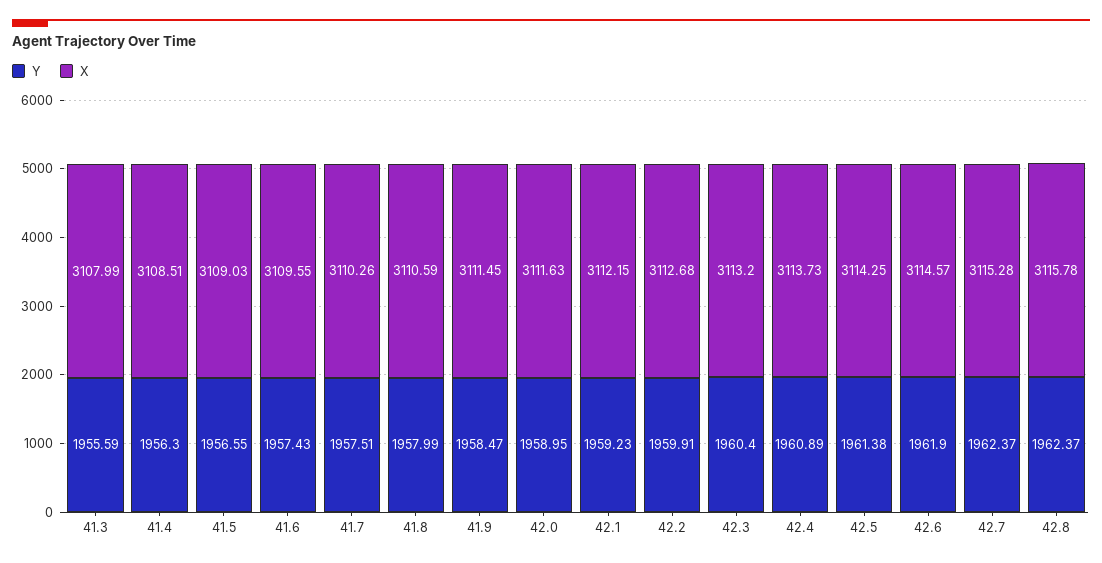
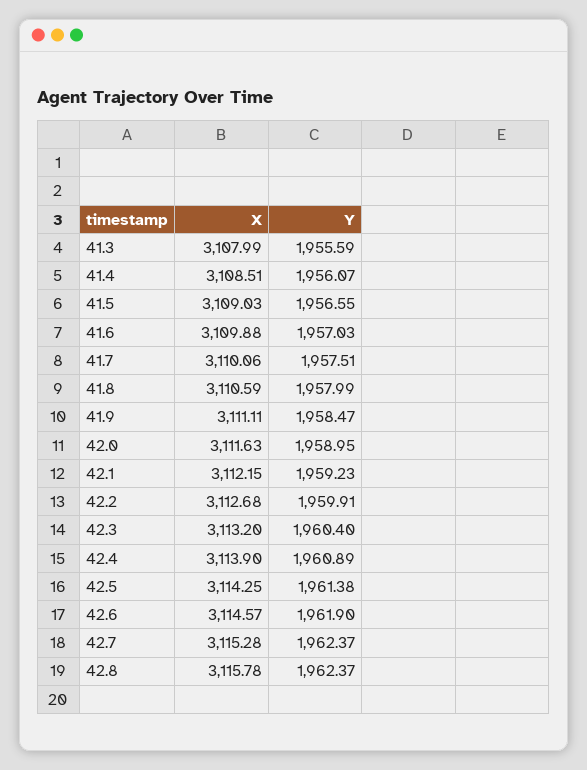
  {
    "Y": {
      "41.3": 1955.59,
-     "41.4": 1956.3,
+     "41.4": 1956.07,
      "41.5": 1956.55,
-     "41.6": 1957.43,
+     "41.6": 1957.03,
      "41.7": 1957.51,
      "41.8": 1957.99,
      "41.9": 1958.47,
      "42.0": 1958.95,
      "42.1": 1959.23,
      "42.2": 1959.91,
      "42.3": 1960.4,
      "42.4": 1960.89,
      "42.5": 1961.38,
      "42.6": 1961.9,
      "42.7": 1962.37,
      "42.8": 1962.37
    },
    "X": {
      "41.3": 3107.99,
      "41.4": 3108.51,
      "41.5": 3109.03,
-     "41.6": 3109.55,
+     "41.6": 3109.88,
-     "41.7": 3110.26,
+     "41.7": 3110.06,
      "41.8": 3110.59,
-     "41.9": 3111.45,
+     "41.9": 3111.11,
      "42.0": 3111.63,
      "42.1": 3112.15,
      "42.2": 3112.68,
      "42.3": 3113.2,
-     "42.4": 3113.73,
+     "42.4": 3113.9,
      "42.5": 3114.25,
      "42.6": 3114.57,
      "42.7": 3115.28,
      "42.8": 3115.78
    }
  }

